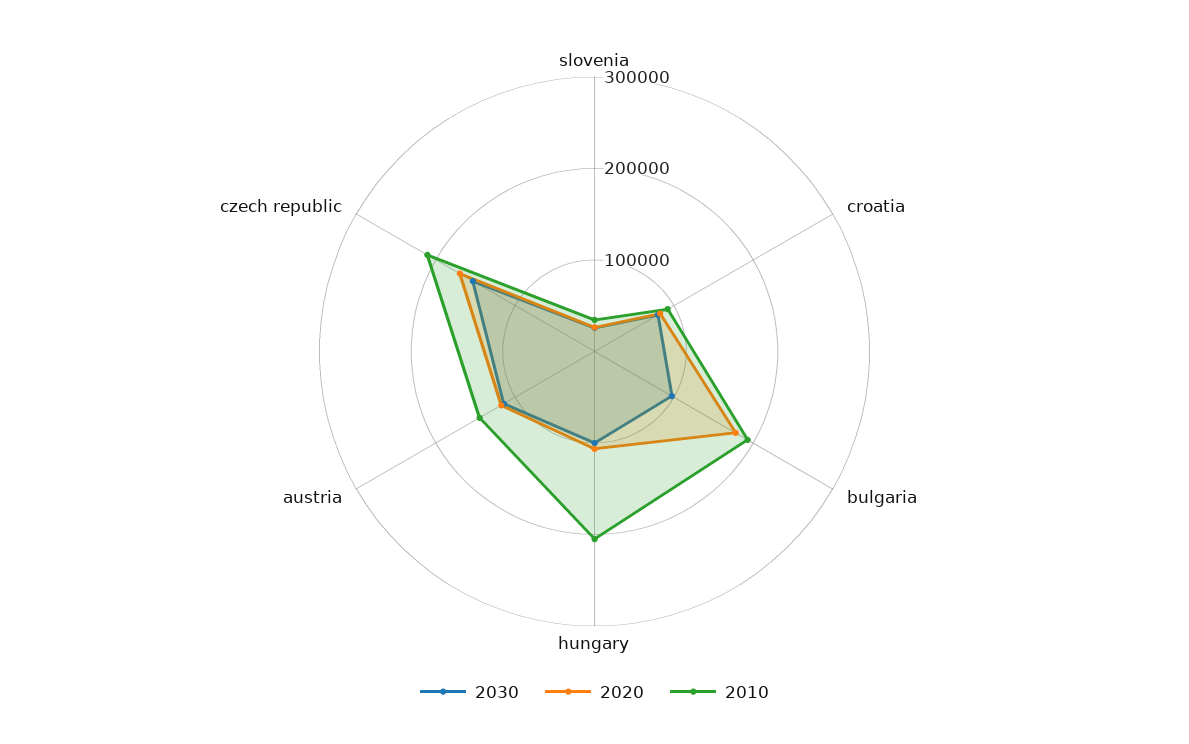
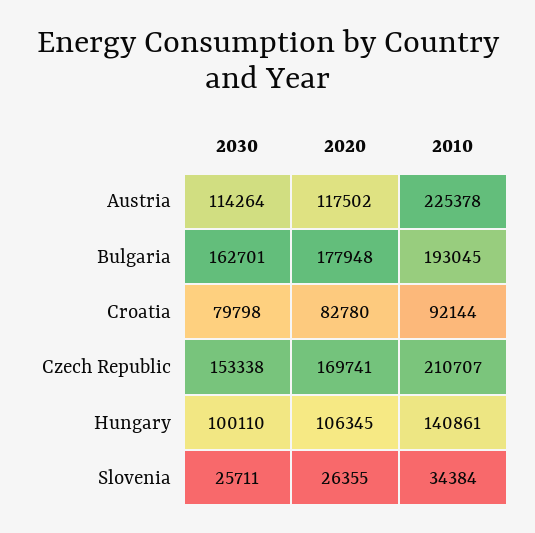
  {
    "2030": {
      "slovenia": 25711,
      "croatia": 79798,
-     "bulgaria": 100000,
+     "bulgaria": 162701,
      "hungary": 100110,
      "austria": 114264,
      "czech republic": 153338
    },
    "2020": {
      "slovenia": 26355,
      "croatia": 82780,
      "bulgaria": 177948,
      "hungary": 106345,
      "austria": 117502,
      "czech republic": 169741
    },
    "2010": {
      "slovenia": 34384,
      "croatia": 92144,
      "bulgaria": 193045,
-     "hungary": 200000,
+     "hungary": 140861,
-     "austria": 140000,
+     "austria": 225378,
      "czech republic": 210707
    }
  }

